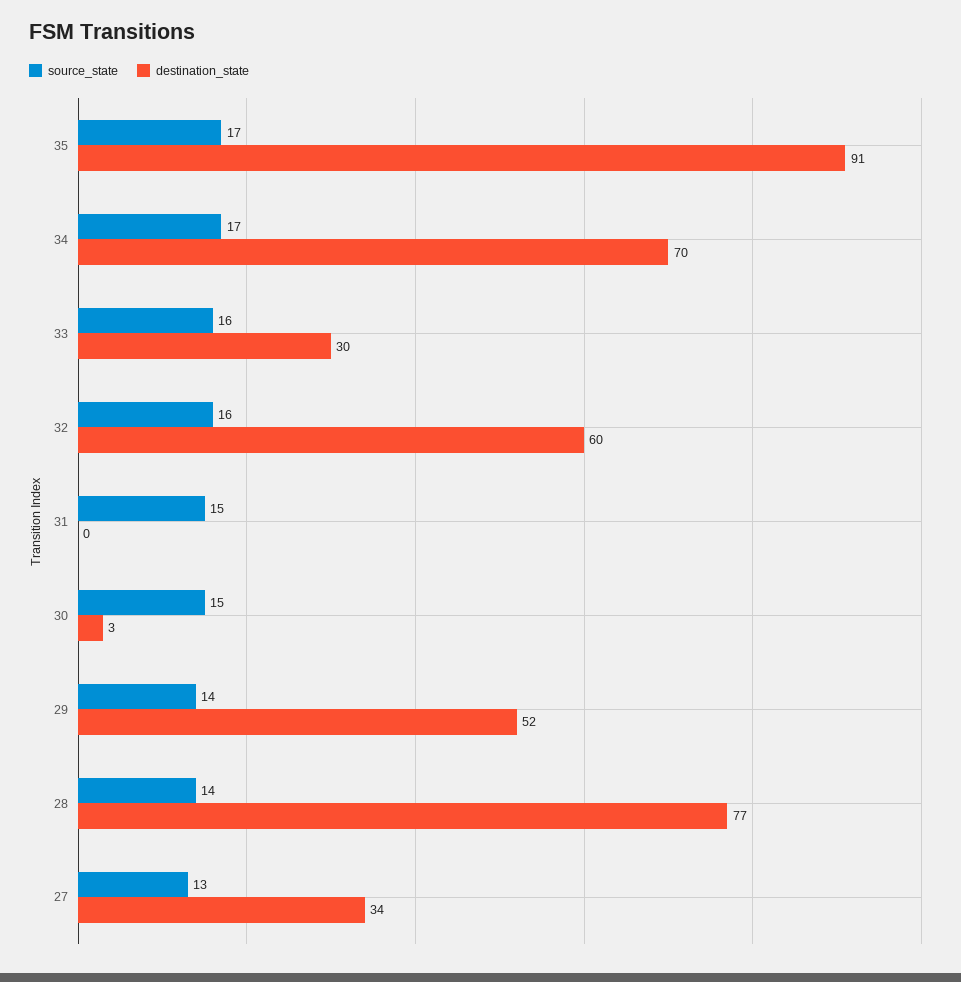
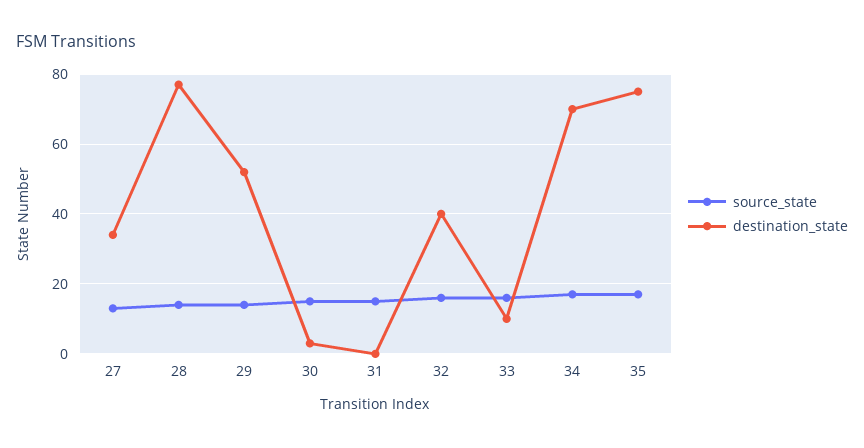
  {
    "source_state": {
      "35": 17,
      "34": 17,
      "33": 16,
      "32": 16,
      "31": 15,
      "30": 15,
      "29": 14,
      "28": 14,
      "27": 13
    },
    "destination_state": {
-     "35": 91,
+     "35": 75,
      "34": 70,
-     "33": 30,
+     "33": 10,
-     "32": 60,
+     "32": 40,
      "31": 0,
      "30": 3,
      "29": 52,
      "28": 77,
      "27": 34
    }
  }

